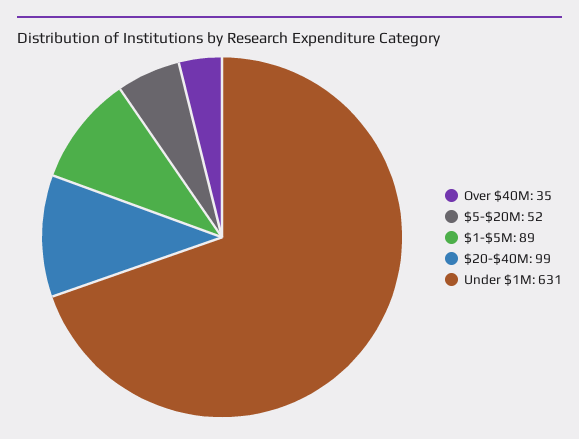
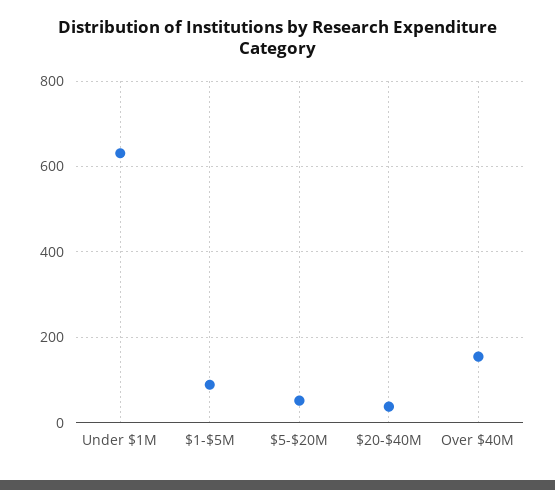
  {
-   "Over $40M": 35,
+   "Over $40M": 160,
    "$5-$20M": 52,
    "$1-$5M": 89,
-   "$20-$40M": 99,
+   "$20-$40M": 40,
    "Under $1M": 631
  }

